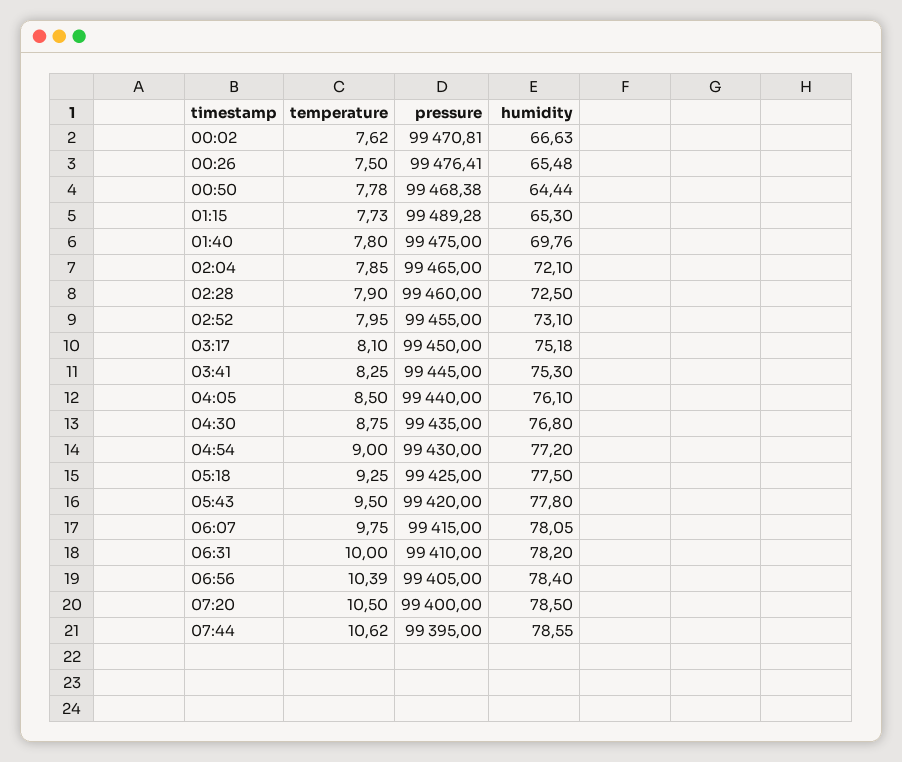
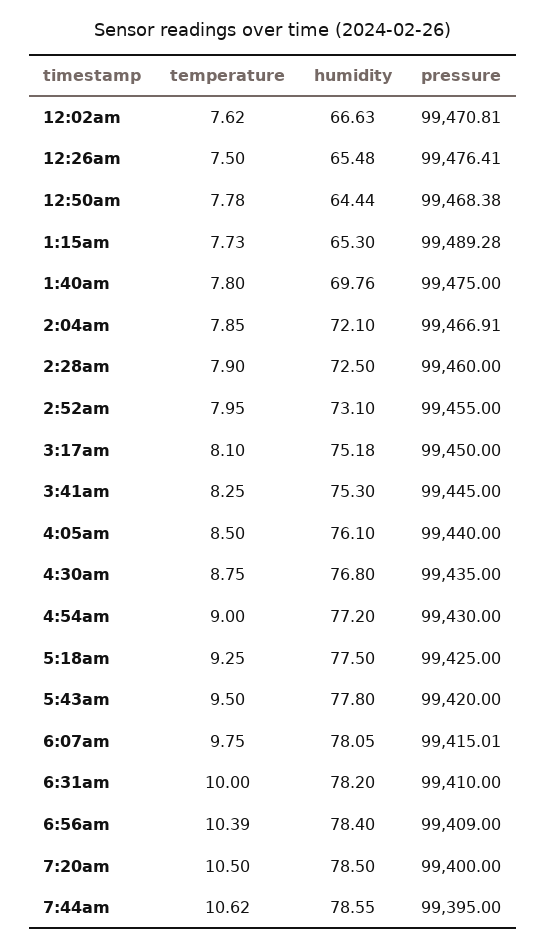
  {
    "temperature": {
      "00:02": 7.62,
      "00:26": 7.5,
      "00:50": 7.78,
      "01:15": 7.73,
      "01:40": 7.8,
      "02:04": 7.85,
      "02:28": 7.9,
      "02:52": 7.95,
      "03:17": 8.1,
      "03:41": 8.25,
      "04:05": 8.5,
      "04:30": 8.75,
      "04:54": 9,
      "05:18": 9.25,
      "05:43": 9.5,
      "06:07": 9.75,
      "06:31": 10,
      "06:56": 10.39,
      "07:20": 10.5,
      "07:44": 10.62
    },
    "pressure": {
      "00:02": 99470.81,
      "00:26": 99476.41,
      "00:50": 99468.38,
      "01:15": 99489.28,
      "01:40": 99475,
-     "02:04": 99465,
+     "02:04": 99466.91,
      "02:28": 99460,
      "02:52": 99455,
      "03:17": 99450,
      "03:41": 99445,
      "04:05": 99440,
      "04:30": 99435,
      "04:54": 99430,
      "05:18": 99425,
      "05:43": 99420,
-     "06:07": 99415,
+     "06:07": 99415.01,
      "06:31": 99410,
-     "06:56": 99405,
+     "06:56": 99409,
      "07:20": 99400,
      "07:44": 99395
    },
    "humidity": {
      "00:02": 66.63,
      "00:26": 65.48,
      "00:50": 64.44,
      "01:15": 65.3,
      "01:40": 69.76,
      "02:04": 72.1,
      "02:28": 72.5,
      "02:52": 73.1,
      "03:17": 75.18,
      "03:41": 75.3,
      "04:05": 76.1,
      "04:30": 76.8,
      "04:54": 77.2,
      "05:18": 77.5,
      "05:43": 77.8,
      "06:07": 78.05,
      "06:31": 78.2,
      "06:56": 78.4,
      "07:20": 78.5,
      "07:44": 78.55
    }
  }

